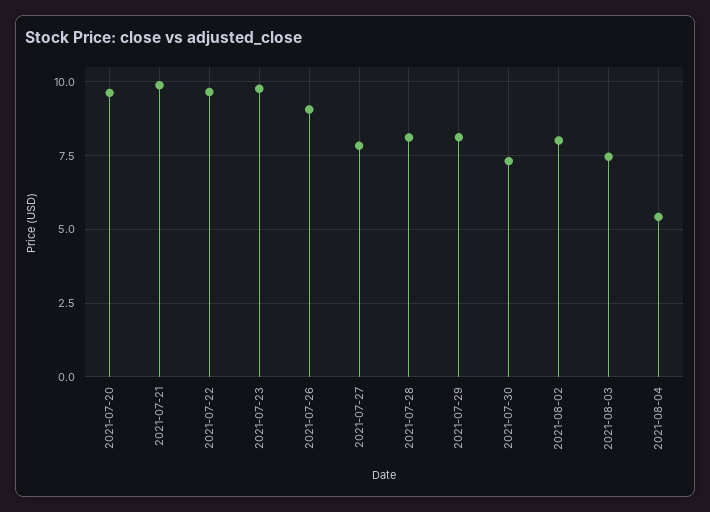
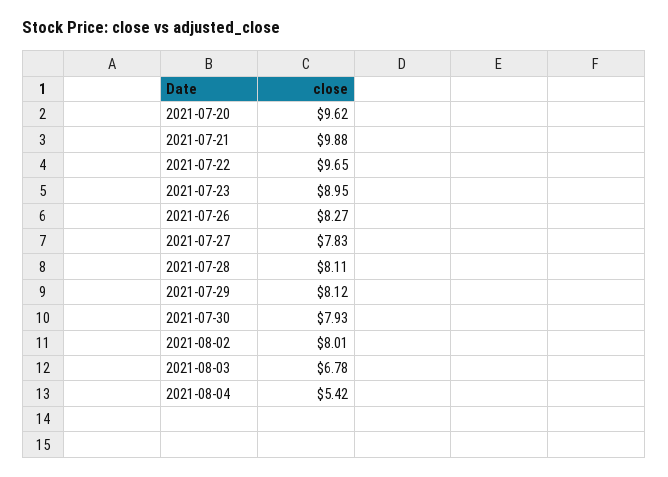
  {
    "2021-07-20": 9.62,
    "2021-07-21": 9.88,
    "2021-07-22": 9.65,
-   "2021-07-23": 9.75,
+   "2021-07-23": 8.95,
-   "2021-07-26": 9,
+   "2021-07-26": 8.27,
    "2021-07-27": 7.83,
    "2021-07-28": 8.11,
    "2021-07-29": 8.12,
-   "2021-07-30": 7.25,
+   "2021-07-30": 7.93,
    "2021-08-02": 8.01,
-   "2021-08-03": 7.5,
+   "2021-08-03": 6.78,
    "2021-08-04": 5.42
  }

